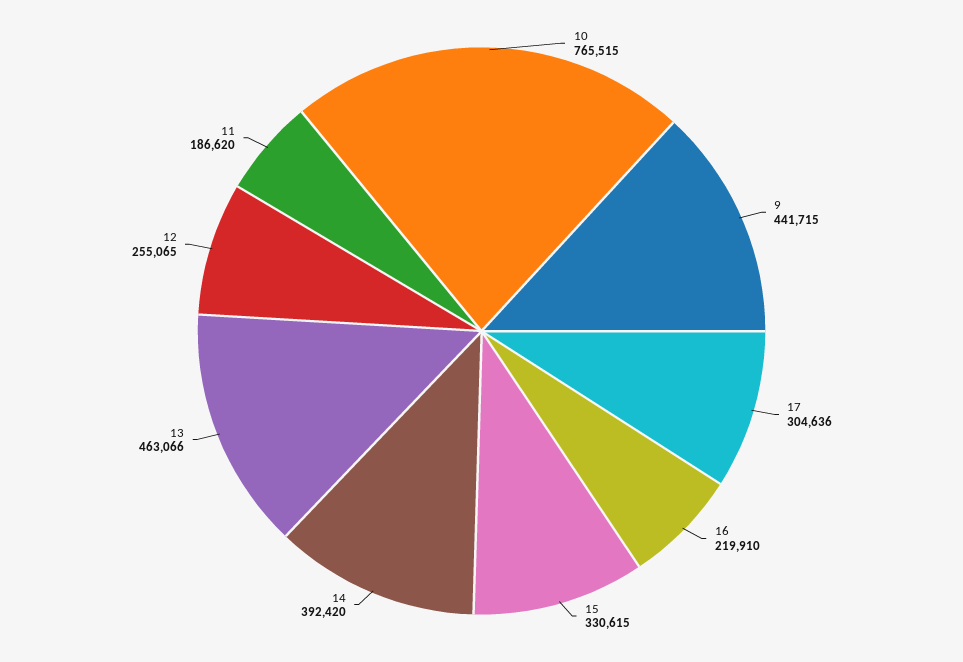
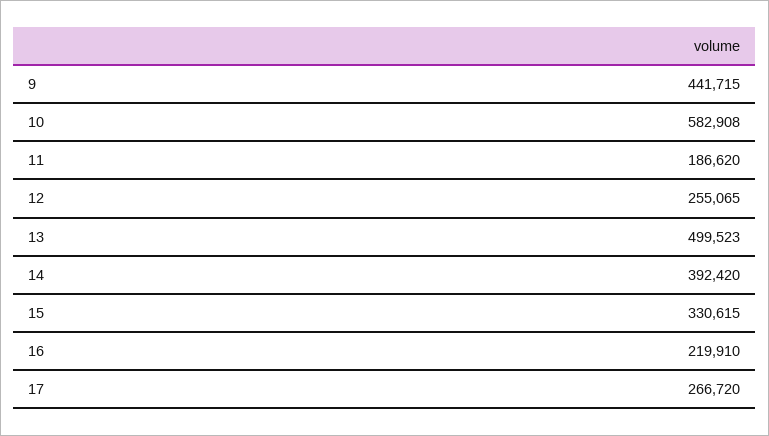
  {
-   "10": 765515,
+   "10": 582908,
    "9": 441715,
-   "17": 304636,
+   "17": 266720,
    "16": 219910,
    "15": 330615,
    "14": 392420,
-   "13": 463066,
+   "13": 499523,
    "12": 255065,
    "11": 186620
  }

